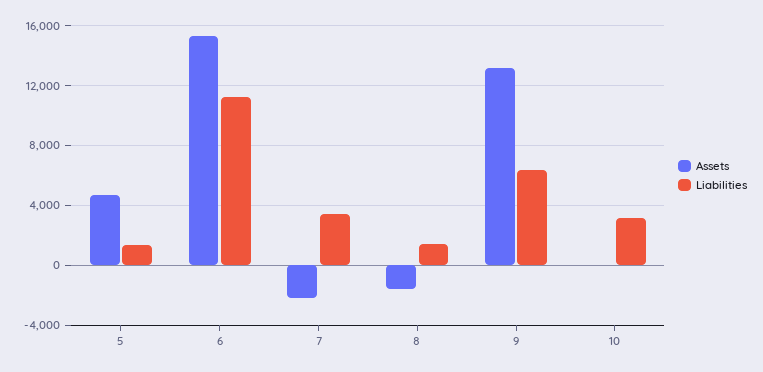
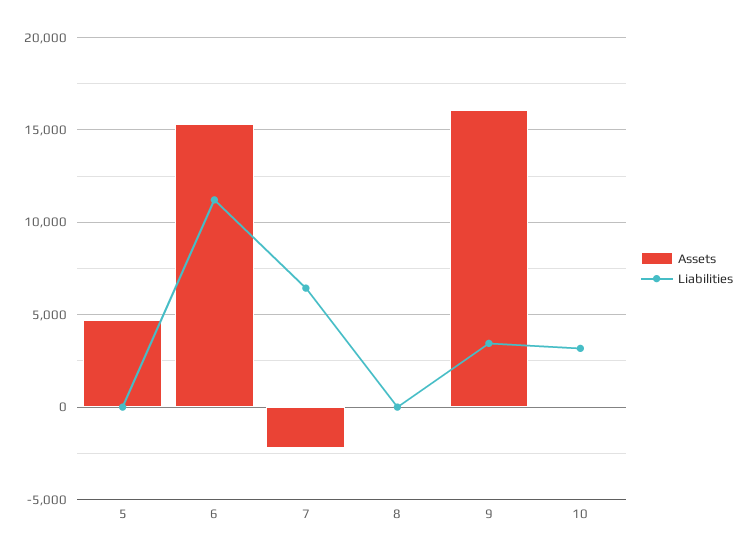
  {
    "Assets": {
      "5": 4500,
      "6": 15500,
      "7": -2000,
-     "8": -1500,
+     "8": 0,
-     "9": 13000,
+     "9": 16000,
      "10": 0
    },
    "Liabilities": {
-     "5": 1500,
+     "5": 0,
      "6": 11000,
-     "7": 3500,
+     "7": 6500,
-     "8": 1500,
+     "8": 0,
-     "9": 6500,
+     "9": 3500,
      "10": 3000
    }
  }

